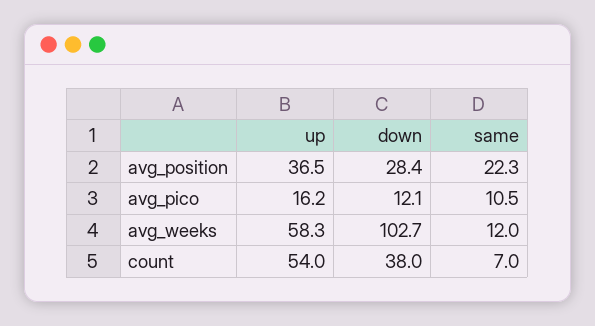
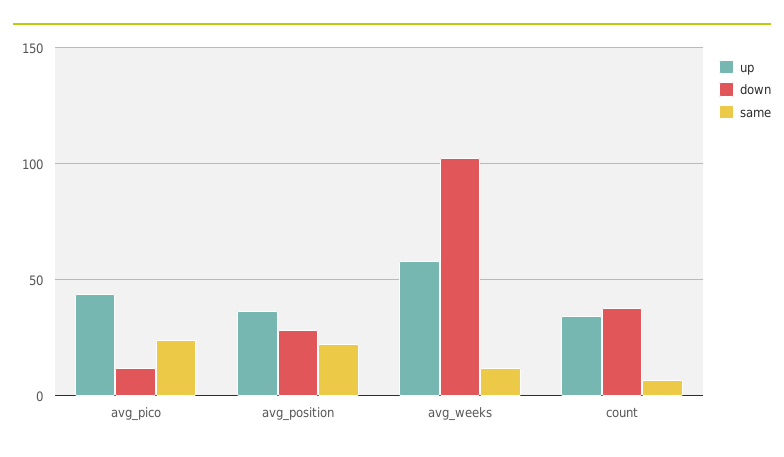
  {
    "up": {
      "avg_position": 36.5,
-     "avg_pico": 16.2,
+     "avg_pico": 45,
      "avg_weeks": 58.3,
-     "count": 54
+     "count": 35
    },
    "down": {
      "avg_position": 28.4,
      "avg_pico": 12.1,
      "avg_weeks": 102.7,
      "count": 38
    },
    "same": {
      "avg_position": 22.3,
-     "avg_pico": 10.5,
+     "avg_pico": 25,
      "avg_weeks": 12,
      "count": 7
    }
  }

